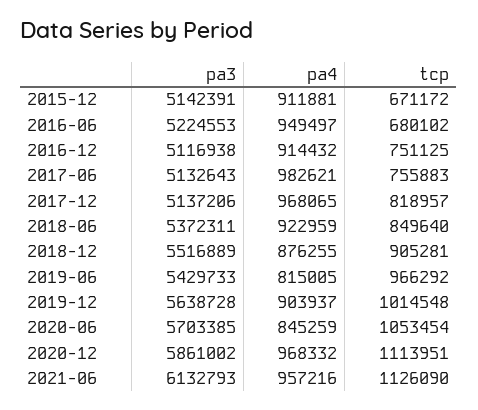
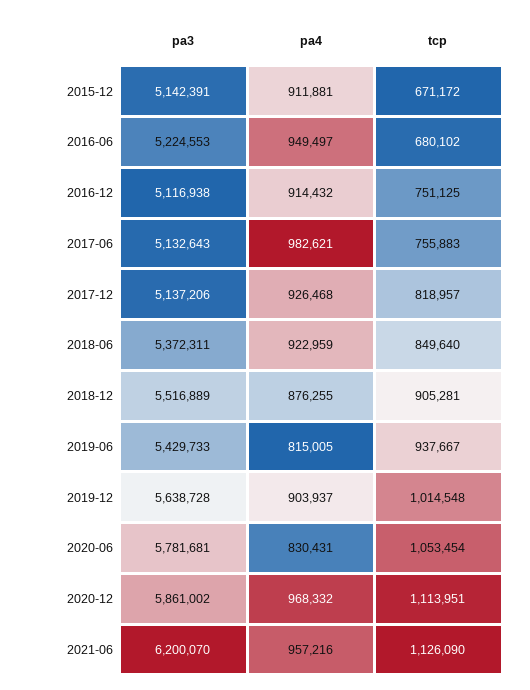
  {
    "pa3": {
      "2015-12": 5142391,
      "2016-06": 5224553,
      "2016-12": 5116938,
      "2017-06": 5132643,
      "2017-12": 5137206,
      "2018-06": 5372311,
      "2018-12": 5516889,
      "2019-06": 5429733,
      "2019-12": 5638728,
-     "2020-06": 5703385,
+     "2020-06": 5781681,
      "2020-12": 5861002,
-     "2021-06": 6132793
+     "2021-06": 6200070
    },
    "pa4": {
      "2015-12": 911881,
      "2016-06": 949497,
      "2016-12": 914432,
      "2017-06": 982621,
-     "2017-12": 968065,
+     "2017-12": 926468,
      "2018-06": 922959,
      "2018-12": 876255,
      "2019-06": 815005,
      "2019-12": 903937,
-     "2020-06": 845259,
+     "2020-06": 830431,
      "2020-12": 968332,
      "2021-06": 957216
    },
    "tcp": {
      "2015-12": 671172,
      "2016-06": 680102,
      "2016-12": 751125,
      "2017-06": 755883,
      "2017-12": 818957,
      "2018-06": 849640,
      "2018-12": 905281,
-     "2019-06": 966292,
+     "2019-06": 937667,
      "2019-12": 1014548,
      "2020-06": 1053454,
      "2020-12": 1113951,
      "2021-06": 1126090
    }
  }

